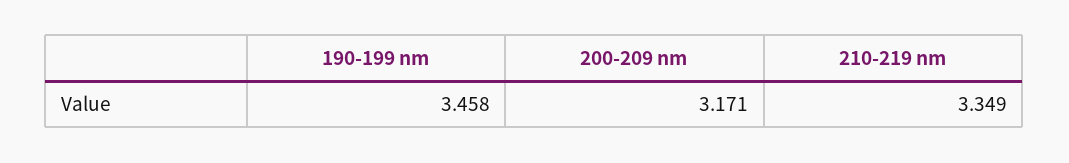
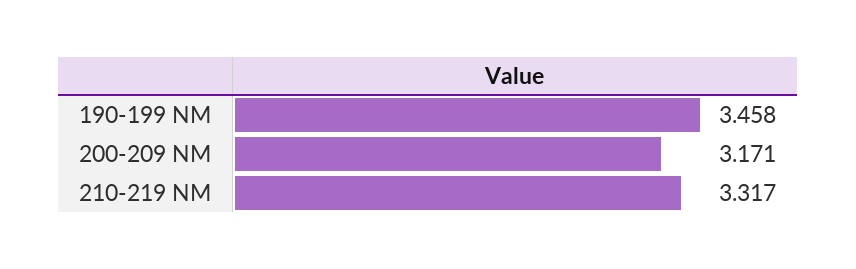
  {
    "190-199 nm": 3.458,
    "200-209 nm": 3.171,
-   "210-219 nm": 3.349
+   "210-219 nm": 3.317
  }

